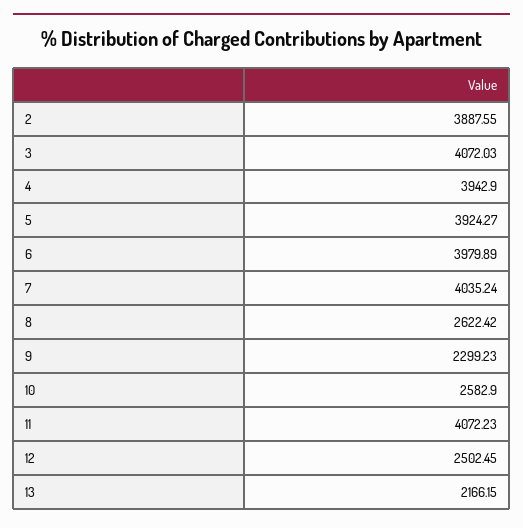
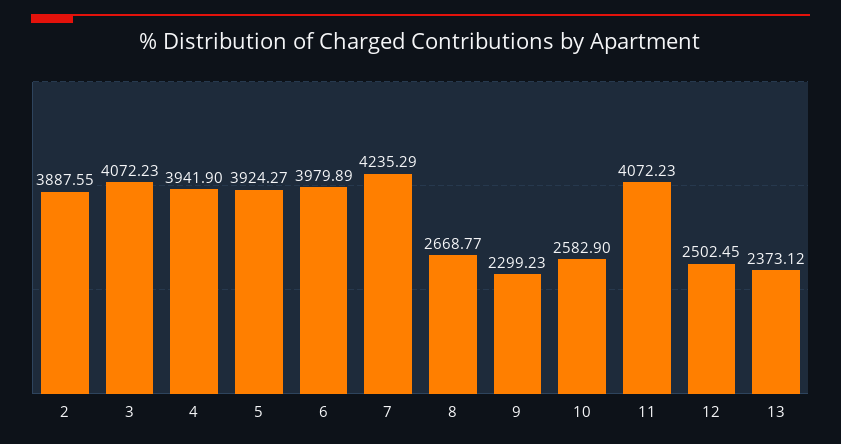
  {
    "2": 3887.55,
-   "3": 4072.03,
+   "3": 4072.23,
-   "4": 3942.9,
+   "4": 3941.9,
    "5": 3924.27,
    "6": 3979.89,
-   "7": 4035.24,
+   "7": 4235.29,
-   "8": 2622.42,
+   "8": 2668.77,
    "9": 2299.23,
    "10": 2582.9,
    "11": 4072.23,
    "12": 2502.45,
-   "13": 2166.15
+   "13": 2373.12
  }

